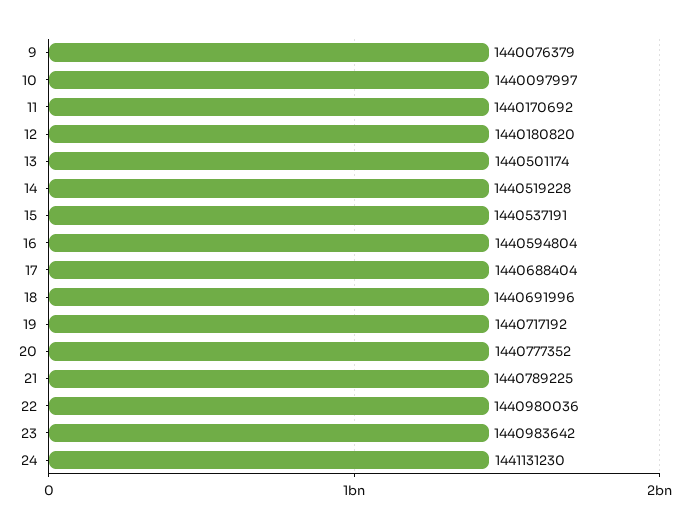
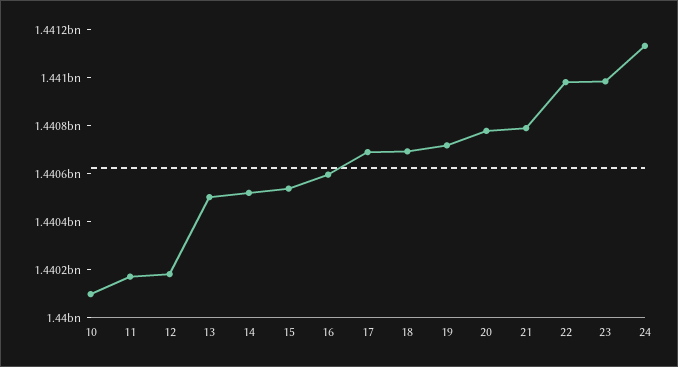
  {
-   "9": 1440076379,
    "10": 1440097997,
    "11": 1440170692,
    "12": 1440180820,
    "13": 1440501174,
    "14": 1440519228,
    "15": 1440537191,
    "16": 1440594804,
    "17": 1440688404,
    "18": 1440691996,
    "19": 1440717192,
    "20": 1440777352,
    "21": 1440789225,
    "22": 1440980036,
    "23": 1440983642,
    "24": 1441131230
  }

